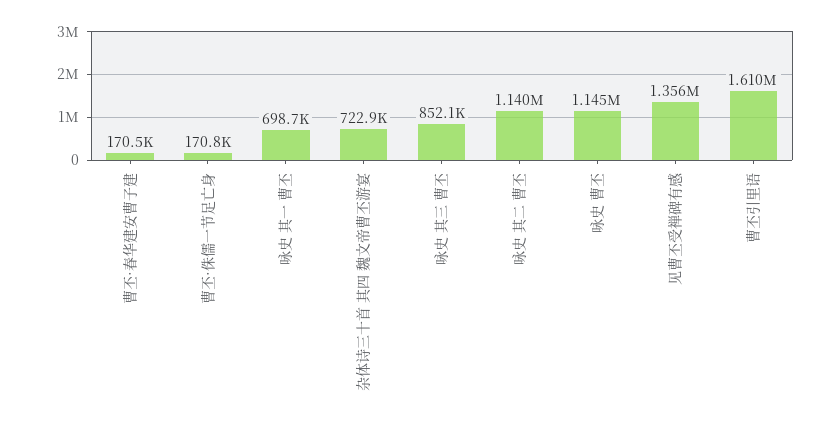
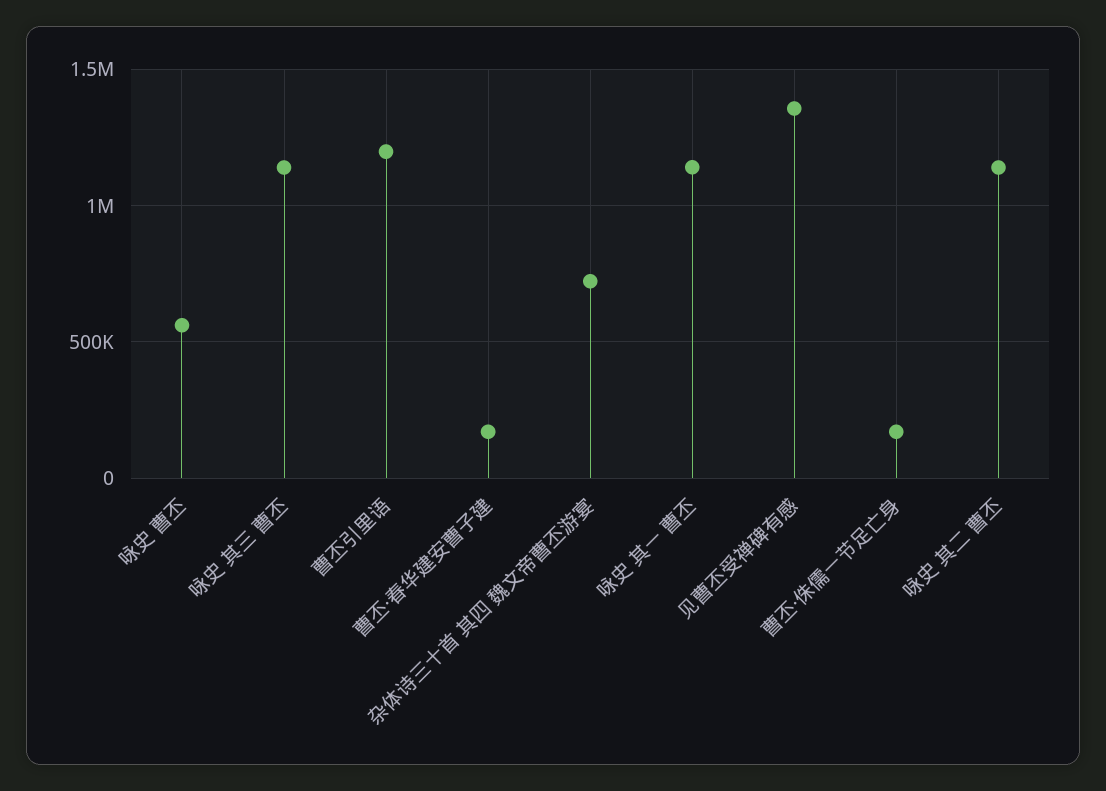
  {
    "曹丕·春华建安曹子建": 170500,
    "曹丕·侏儒一节足亡身": 170800,
-   "咏史 其一 曹丕": 698700,
+   "咏史 其一 曹丕": 1150000,
    "杂体诗三十首 其四 魏文帝曹丕游宴": 722900,
-   "咏史 其三 曹丕": 852100,
+   "咏史 其三 曹丕": 1150000,
    "咏史 其二 曹丕": 1140000,
-   "咏史 曹丕": 1145000,
+   "咏史 曹丕": 550000,
    "见曹丕受禅碑有感": 1356000,
-   "曹丕引里语": 1610000
+   "曹丕引里语": 1200000
  }

